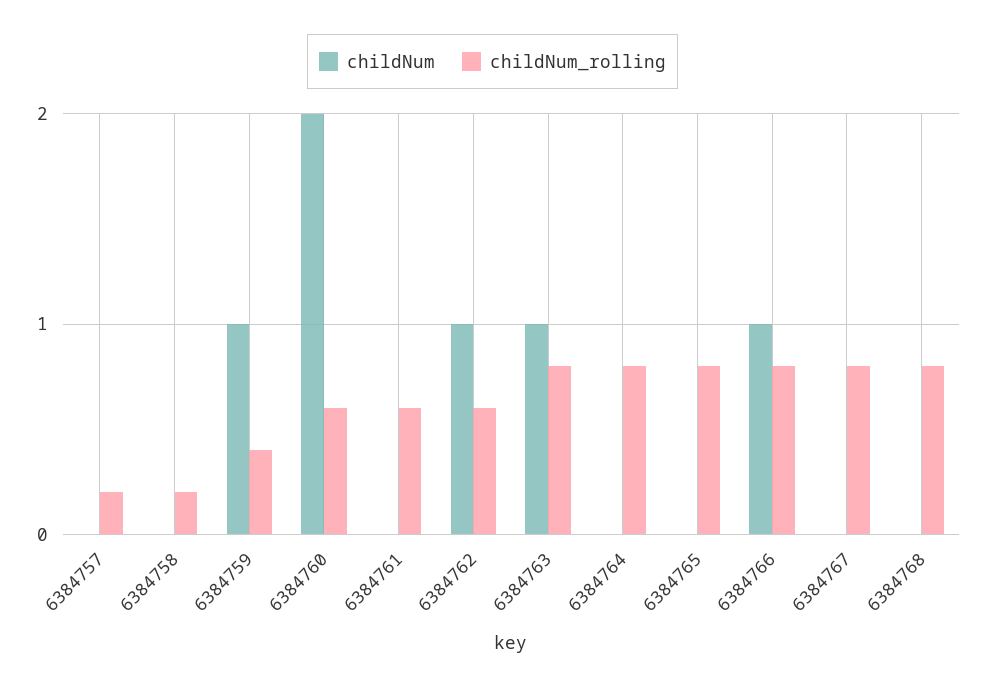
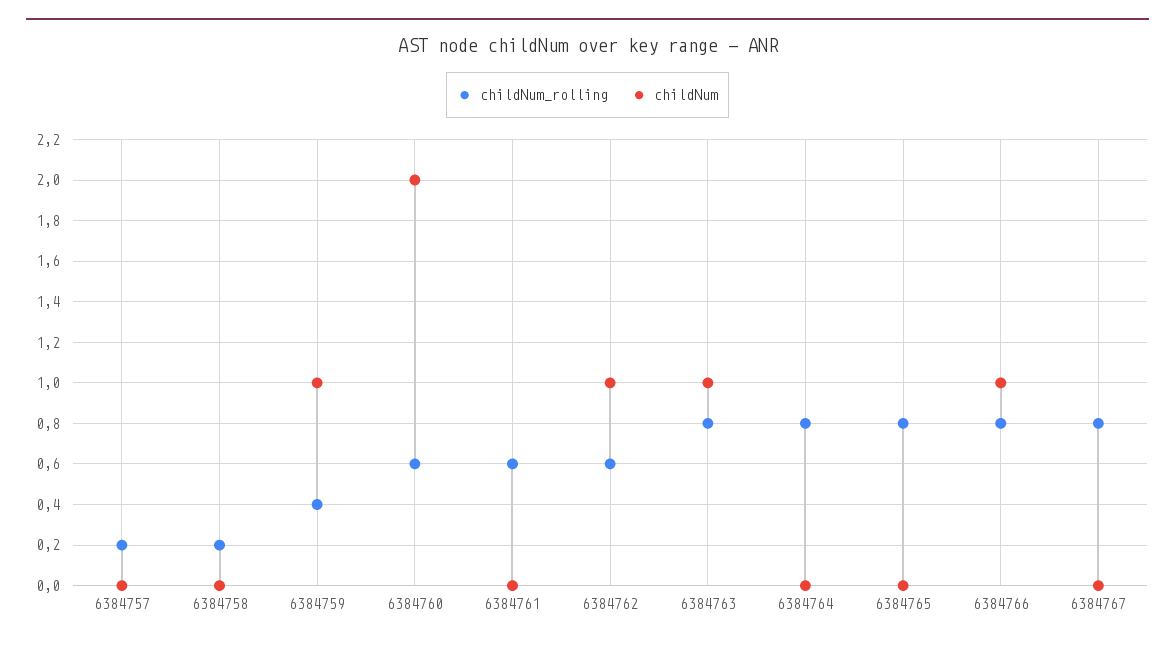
  {
    "childNum": {
      "6384757": 0,
      "6384758": 0,
      "6384759": 1,
      "6384760": 2,
      "6384761": 0,
      "6384762": 1,
      "6384763": 1,
      "6384764": 0,
      "6384765": 0,
      "6384766": 1,
-     "6384767": 0,
+     "6384767": 0
-     "6384768": 0
    },
    "childNum_rolling": {
      "6384757": 0.2,
      "6384758": 0.2,
      "6384759": 0.4,
      "6384760": 0.6,
      "6384761": 0.6,
      "6384762": 0.6,
      "6384763": 0.8,
      "6384764": 0.8,
      "6384765": 0.8,
      "6384766": 0.8,
-     "6384767": 0.8,
+     "6384767": 0.8
-     "6384768": 0.8
    }
  }

